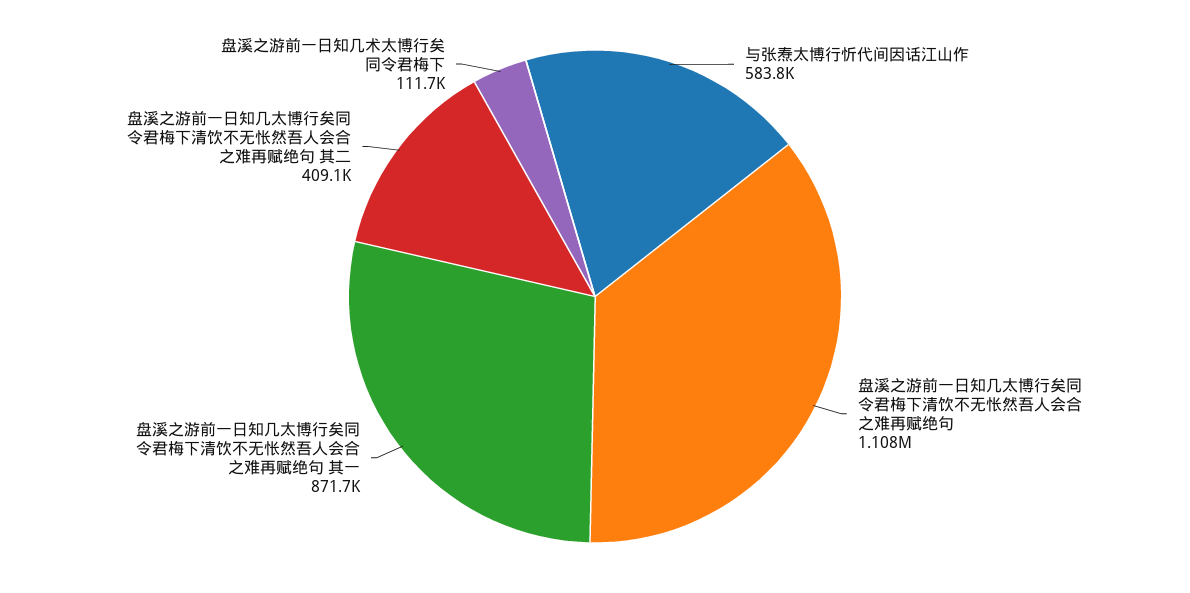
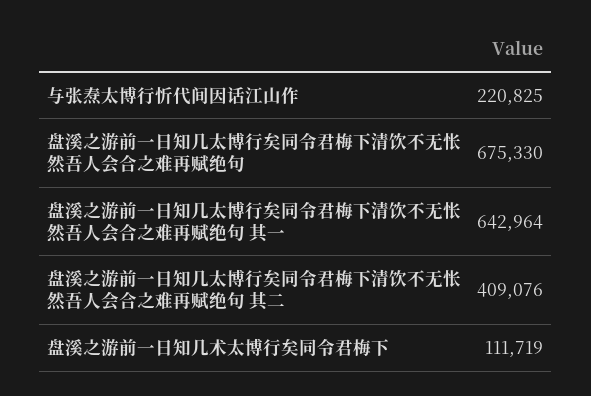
  {
-   "与张焘太博行忻代间因话江山作": 583800,
+   "与张焘太博行忻代间因话江山作": 220825,
-   "盘溪之游前一日知几太博行矣同令君梅下清饮不无怅然吾人会合之难再赋绝句": 1108000,
+   "盘溪之游前一日知几太博行矣同令君梅下清饮不无怅然吾人会合之难再赋绝句": 675330,
-   "盘溪之游前一日知几太博行矣同令君梅下清饮不无怅然吾人会合之难再赋绝句 其一": 871700,
+   "盘溪之游前一日知几太博行矣同令君梅下清饮不无怅然吾人会合之难再赋绝句 其一": 642964,
    "盘溪之游前一日知几太博行矣同令君梅下清饮不无怅然吾人会合之难再赋绝句 其二": 409076,
    "盘溪之游前一日知几术太博行矣同令君梅下": 111719
  }

